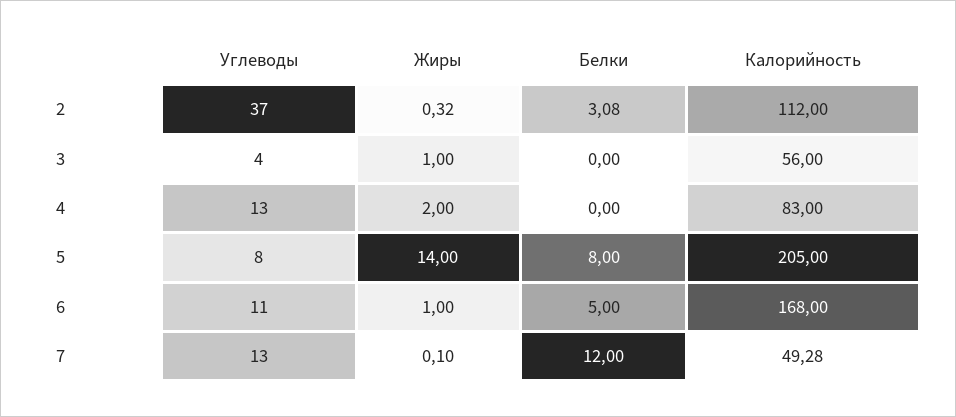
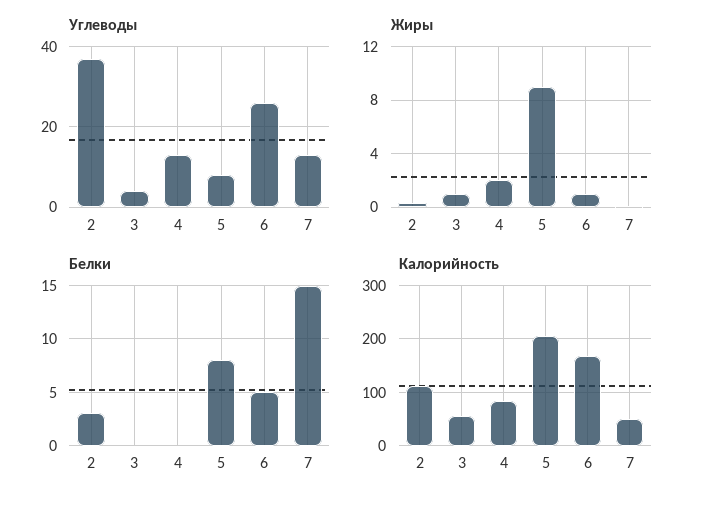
  {
    "Углеводы": {
      "2": 37,
      "3": 4,
      "4": 13,
      "5": 8,
-     "6": 11,
+     "6": 25,
      "7": 13
    },
    "Жиры": {
      "2": 0.32,
      "3": 1,
      "4": 2,
-     "5": 14,
+     "5": 9,
      "6": 1,
      "7": 0.1
    },
    "Белки": {
      "2": 3.08,
      "3": 0,
      "4": 0,
      "5": 8,
      "6": 5,
-     "7": 12
+     "7": 15
    },
    "Калорийность": {
      "2": 112,
      "3": 56,
      "4": 83,
      "5": 205,
      "6": 168,
      "7": 49.28
    }
  }

